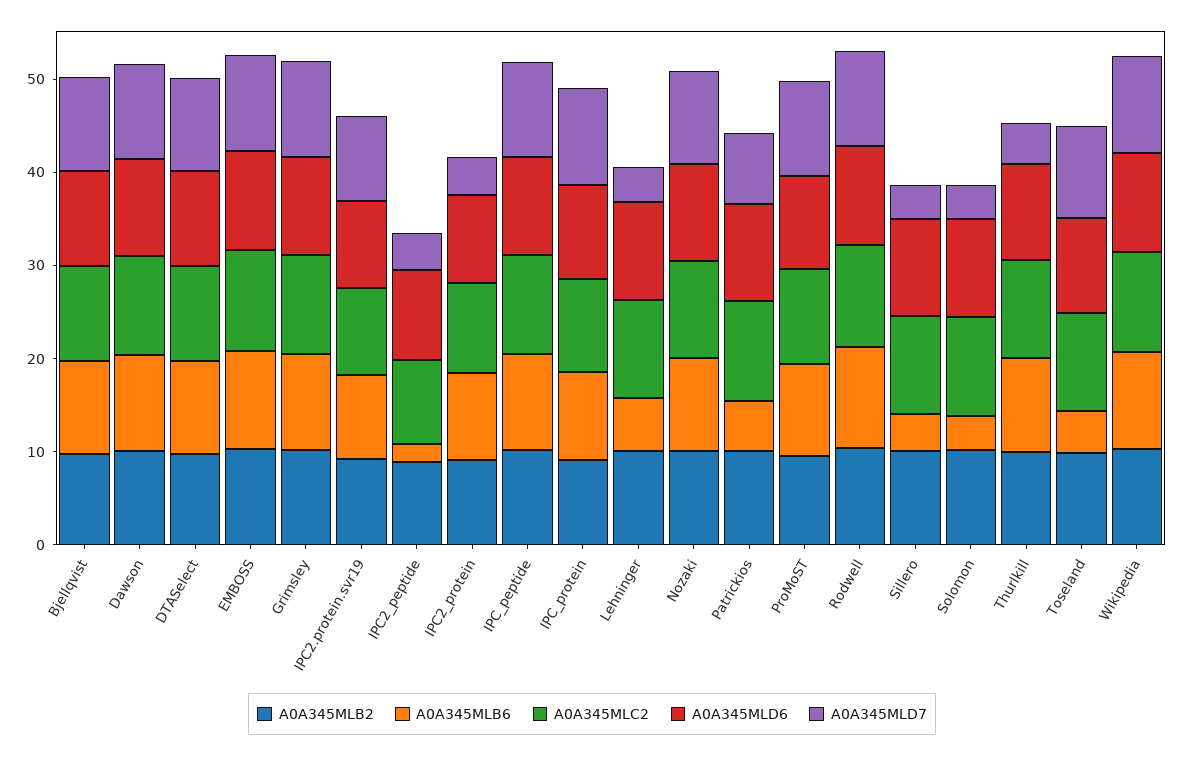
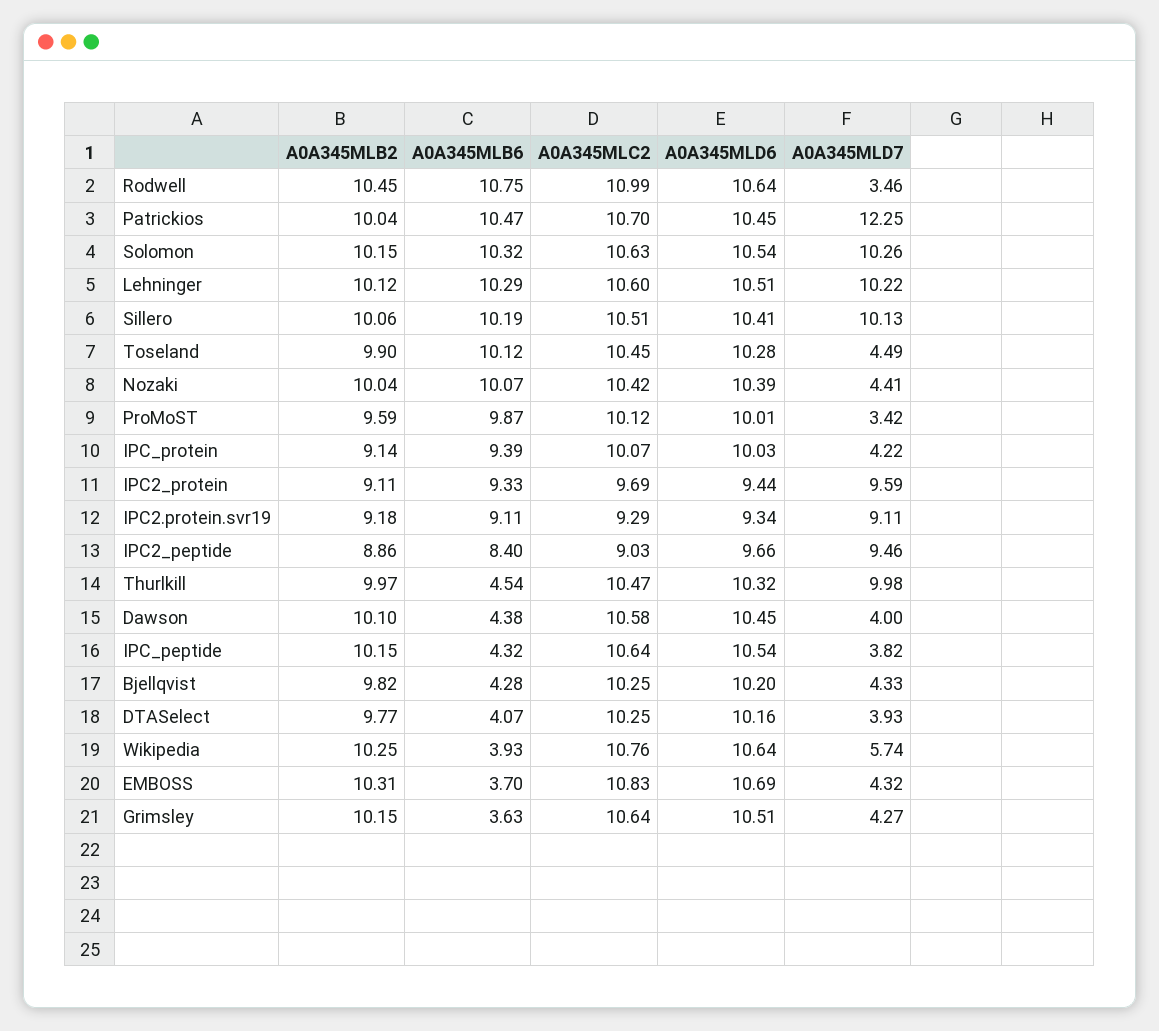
  {
    "A0A345MLB2": {
      "Bjellqvist": 9.82,
      "Dawson": 10.1,
      "DTASelect": 9.77,
      "EMBOSS": 10.31,
      "Grimsley": 10.15,
      "IPC2.protein.svr19": 9.18,
      "IPC2_peptide": 8.86,
      "IPC2_protein": 9.11,
      "IPC_peptide": 10.15,
      "IPC_protein": 9.14,
      "Lehninger": 10.12,
      "Nozaki": 10.04,
      "Patrickios": 10.04,
      "ProMoST": 9.59,
      "Rodwell": 10.45,
      "Sillero": 10.06,
      "Solomon": 10.15,
      "Thurlkill": 9.97,
      "Toseland": 9.9,
      "Wikipedia": 10.25
    },
    "A0A345MLB6": {
-     "Bjellqvist": 10,
+     "Bjellqvist": 4.28,
-     "Dawson": 10,
+     "Dawson": 4.38,
-     "DTASelect": 10,
+     "DTASelect": 4.07,
-     "EMBOSS": 10,
+     "EMBOSS": 3.7,
-     "Grimsley": 10,
+     "Grimsley": 3.63,
      "IPC2.protein.svr19": 9.11,
-     "IPC2_peptide": 2,
+     "IPC2_peptide": 8.4,
      "IPC2_protein": 9.33,
-     "IPC_peptide": 10,
+     "IPC_peptide": 4.32,
      "IPC_protein": 9.39,
-     "Lehninger": 6,
+     "Lehninger": 10.29,
      "Nozaki": 10.07,
-     "Patrickios": 6,
+     "Patrickios": 10.47,
      "ProMoST": 9.87,
      "Rodwell": 10.75,
-     "Sillero": 4,
+     "Sillero": 10.19,
-     "Solomon": 4,
+     "Solomon": 10.32,
-     "Thurlkill": 10,
+     "Thurlkill": 4.54,
-     "Toseland": 4,
+     "Toseland": 10.12,
-     "Wikipedia": 10
+     "Wikipedia": 3.93
    },
    "A0A345MLC2": {
      "Bjellqvist": 10.25,
      "Dawson": 10.58,
      "DTASelect": 10.25,
      "EMBOSS": 10.83,
      "Grimsley": 10.64,
      "IPC2.protein.svr19": 9.29,
      "IPC2_peptide": 9.03,
      "IPC2_protein": 9.69,
      "IPC_peptide": 10.64,
      "IPC_protein": 10.07,
      "Lehninger": 10.6,
      "Nozaki": 10.42,
      "Patrickios": 10.7,
      "ProMoST": 10.12,
      "Rodwell": 10.99,
      "Sillero": 10.51,
      "Solomon": 10.63,
      "Thurlkill": 10.47,
      "Toseland": 10.45,
      "Wikipedia": 10.76
    },
    "A0A345MLD6": {
      "Bjellqvist": 10.2,
      "Dawson": 10.45,
      "DTASelect": 10.16,
      "EMBOSS": 10.69,
      "Grimsley": 10.51,
      "IPC2.protein.svr19": 9.34,
      "IPC2_peptide": 9.66,
      "IPC2_protein": 9.44,
      "IPC_peptide": 10.54,
      "IPC_protein": 10.03,
      "Lehninger": 10.51,
      "Nozaki": 10.39,
      "Patrickios": 10.45,
      "ProMoST": 10.01,
      "Rodwell": 10.64,
      "Sillero": 10.41,
      "Solomon": 10.54,
      "Thurlkill": 10.32,
      "Toseland": 10.28,
      "Wikipedia": 10.64
    },
    "A0A345MLD7": {
-     "Bjellqvist": 10,
+     "Bjellqvist": 4.33,
-     "Dawson": 10,
+     "Dawson": 4,
-     "DTASelect": 10,
+     "DTASelect": 3.93,
-     "EMBOSS": 10,
+     "EMBOSS": 4.32,
-     "Grimsley": 10,
+     "Grimsley": 4.27,
      "IPC2.protein.svr19": 9.11,
-     "IPC2_peptide": 4,
+     "IPC2_peptide": 9.46,
-     "IPC2_protein": 4,
+     "IPC2_protein": 9.59,
-     "IPC_peptide": 10,
+     "IPC_peptide": 3.82,
-     "IPC_protein": 10,
+     "IPC_protein": 4.22,
-     "Lehninger": 4,
+     "Lehninger": 10.22,
-     "Nozaki": 10,
+     "Nozaki": 4.41,
-     "Patrickios": 8,
+     "Patrickios": 12.25,
-     "ProMoST": 10,
+     "ProMoST": 3.42,
-     "Rodwell": 10,
+     "Rodwell": 3.46,
-     "Sillero": 4,
+     "Sillero": 10.13,
-     "Solomon": 4,
+     "Solomon": 10.26,
-     "Thurlkill": 4,
+     "Thurlkill": 9.98,
-     "Toseland": 10,
+     "Toseland": 4.49,
-     "Wikipedia": 10
+     "Wikipedia": 5.74
    }
  }

